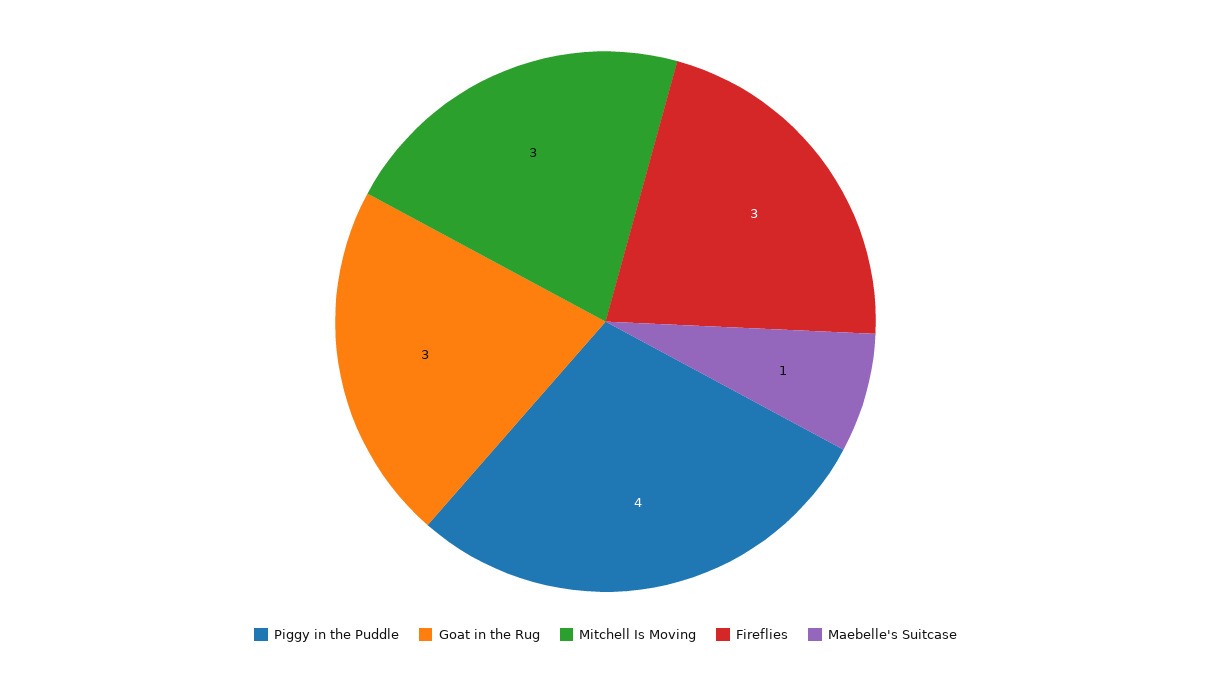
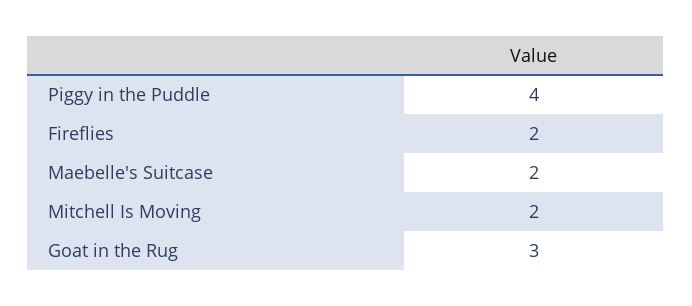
  {
    "Piggy in the Puddle": 4,
    "Goat in the Rug": 3,
-   "Mitchell Is Moving": 3,
+   "Mitchell Is Moving": 2,
-   "Fireflies": 3,
+   "Fireflies": 2,
-   "Maebelle's Suitcase": 1
+   "Maebelle's Suitcase": 2
  }

